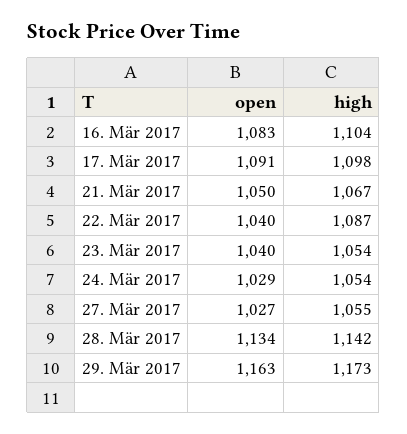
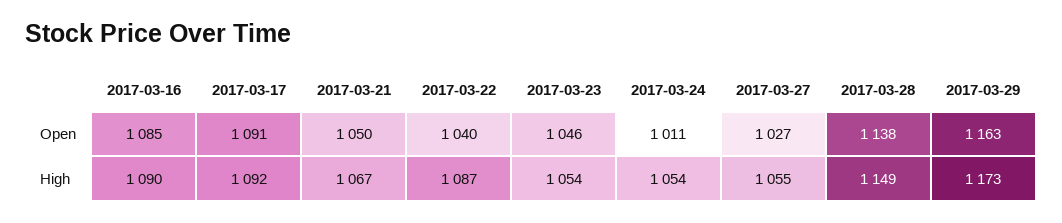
  {
    "open": {
-     "16. Mär 2017": 1083,
+     "16. Mär 2017": 1085,
      "17. Mär 2017": 1091,
      "21. Mär 2017": 1050,
      "22. Mär 2017": 1040,
-     "23. Mär 2017": 1040,
+     "23. Mär 2017": 1046,
-     "24. Mär 2017": 1029,
+     "24. Mär 2017": 1011,
      "27. Mär 2017": 1027,
-     "28. Mär 2017": 1134,
+     "28. Mär 2017": 1138,
      "29. Mär 2017": 1163
    },
    "high": {
-     "16. Mär 2017": 1104,
+     "16. Mär 2017": 1090,
-     "17. Mär 2017": 1098,
+     "17. Mär 2017": 1092,
      "21. Mär 2017": 1067,
      "22. Mär 2017": 1087,
      "23. Mär 2017": 1054,
      "24. Mär 2017": 1054,
      "27. Mär 2017": 1055,
-     "28. Mär 2017": 1142,
+     "28. Mär 2017": 1149,
      "29. Mär 2017": 1173
    }
  }

